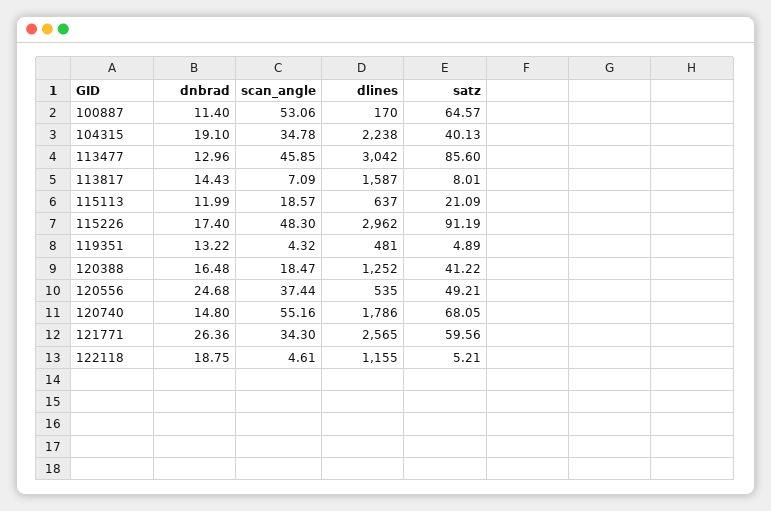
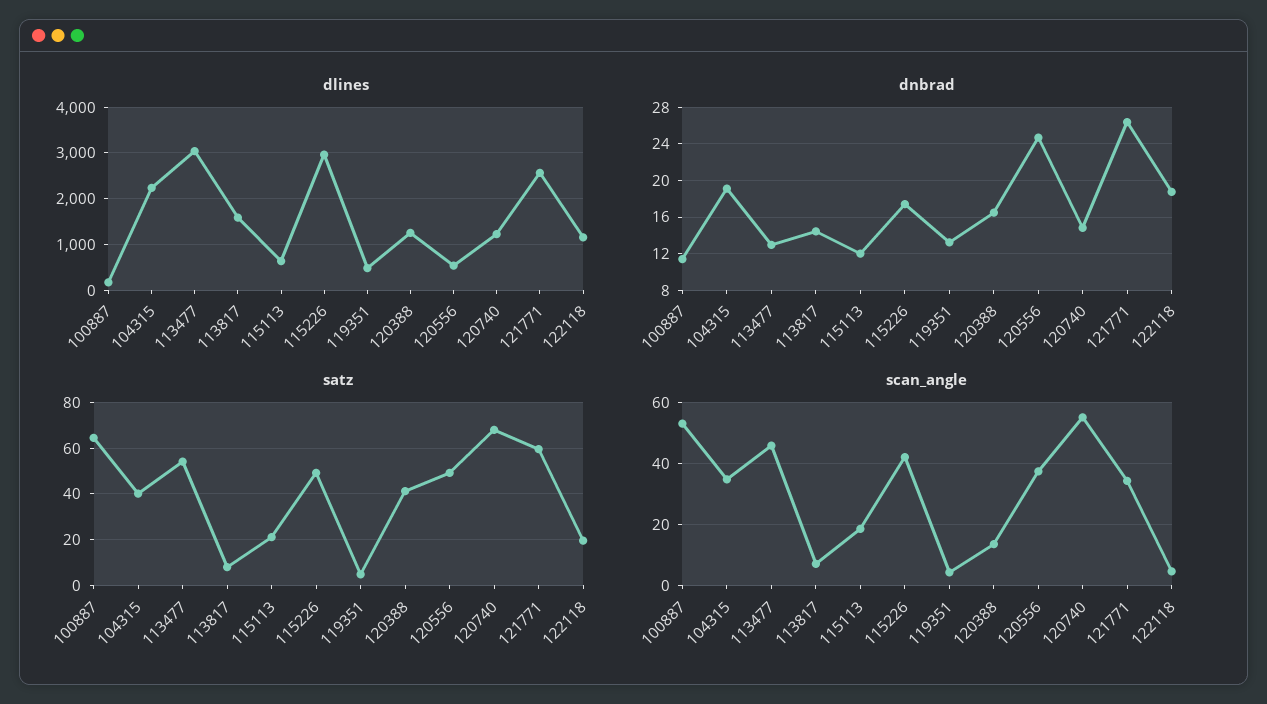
  {
    "dnbrad": {
      "100887": 11.4,
      "104315": 19.1,
      "113477": 12.96,
      "113817": 14.43,
      "115113": 11.99,
      "115226": 17.4,
      "119351": 13.22,
      "120388": 16.48,
      "120556": 24.68,
      "120740": 14.8,
      "121771": 26.36,
      "122118": 18.75
    },
    "scan_angle": {
      "100887": 53.06,
      "104315": 34.78,
      "113477": 45.85,
      "113817": 7.09,
      "115113": 18.57,
-     "115226": 48.3,
+     "115226": 42,
      "119351": 4.32,
-     "120388": 18.47,
+     "120388": 14,
      "120556": 37.44,
      "120740": 55.16,
      "121771": 34.3,
      "122118": 4.61
    },
    "dlines": {
      "100887": 170,
      "104315": 2238,
      "113477": 3042,
      "113817": 1587,
      "115113": 637,
      "115226": 2962,
      "119351": 481,
      "120388": 1252,
      "120556": 535,
-     "120740": 1786,
+     "120740": 1200,
      "121771": 2565,
      "122118": 1155
    },
    "satz": {
      "100887": 64.57,
      "104315": 40.13,
-     "113477": 85.6,
+     "113477": 55,
      "113817": 8.01,
      "115113": 21.09,
-     "115226": 91.19,
+     "115226": 50,
      "119351": 4.89,
      "120388": 41.22,
      "120556": 49.21,
      "120740": 68.05,
      "121771": 59.56,
-     "122118": 5.21
+     "122118": 20
    }
  }

